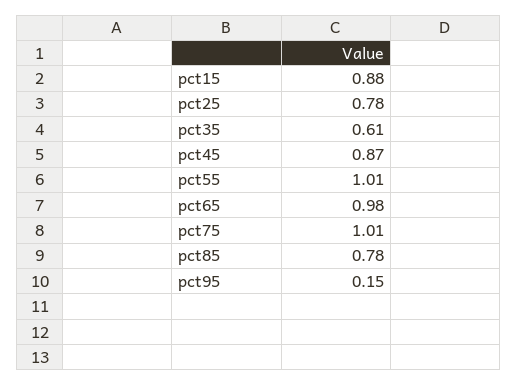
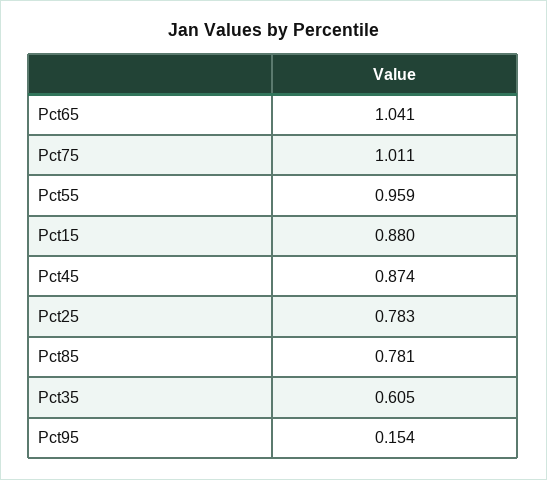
  {
    "pct15": 0.88,
    "pct25": 0.783,
    "pct35": 0.605,
    "pct45": 0.874,
-   "pct55": 1.01,
+   "pct55": 0.959,
-   "pct65": 0.98,
+   "pct65": 1.041,
    "pct75": 1.011,
    "pct85": 0.781,
    "pct95": 0.154
  }

